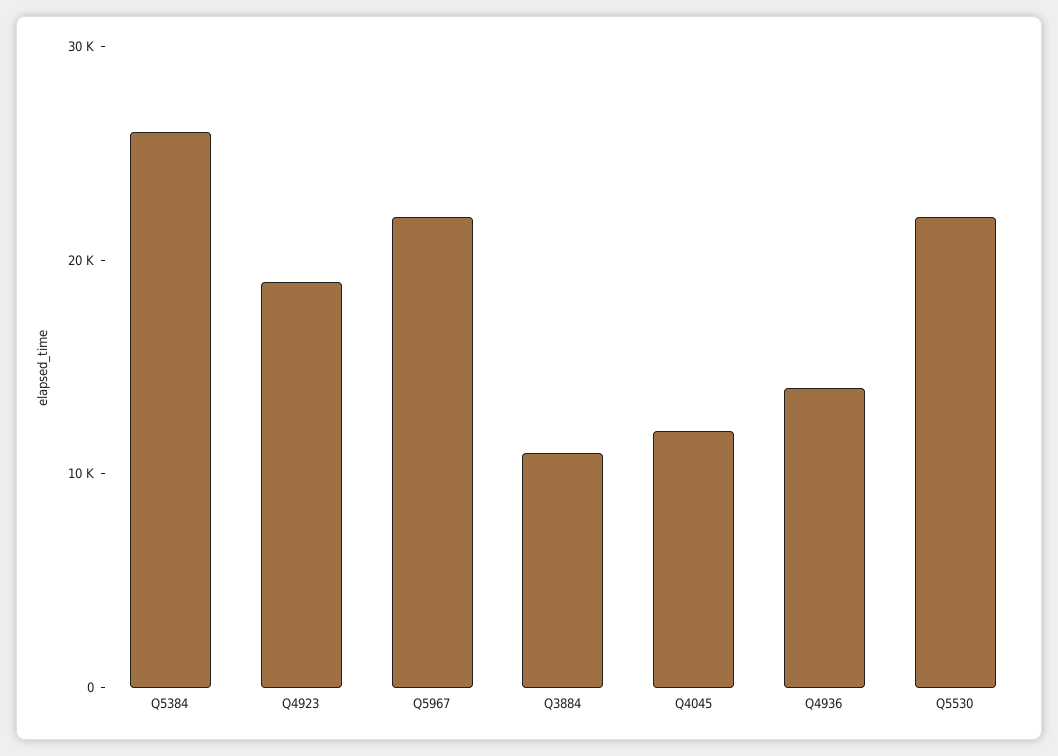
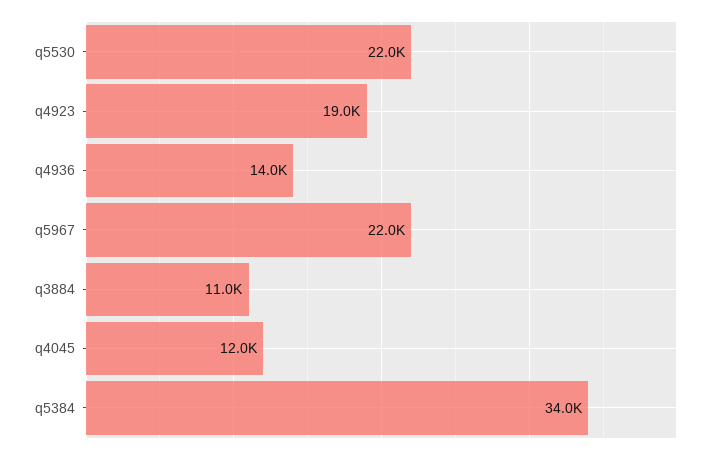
  {
-   "Q5384": 26000,
+   "Q5384": 34000,
    "Q4923": 19000,
    "Q5967": 22000,
    "Q3884": 11000,
    "Q4045": 12000,
    "Q4936": 14000,
    "Q5530": 22000
  }

